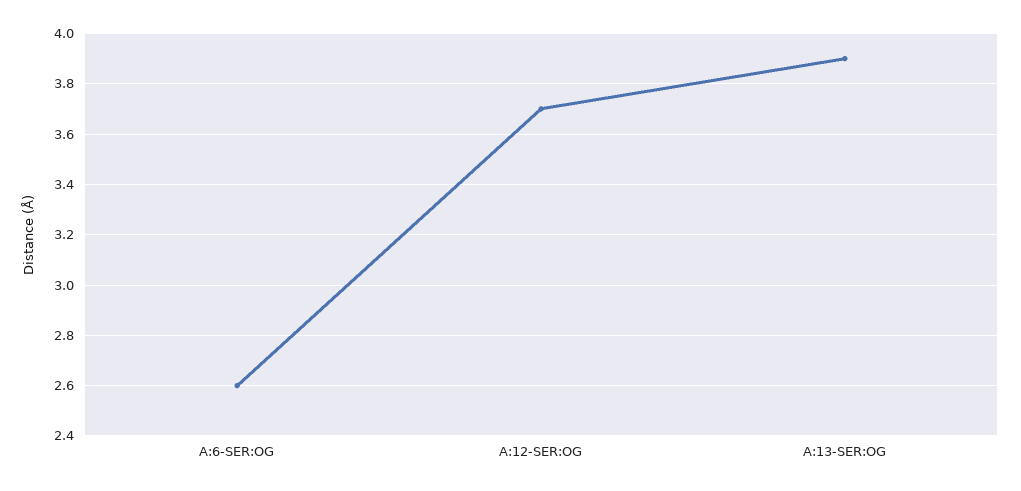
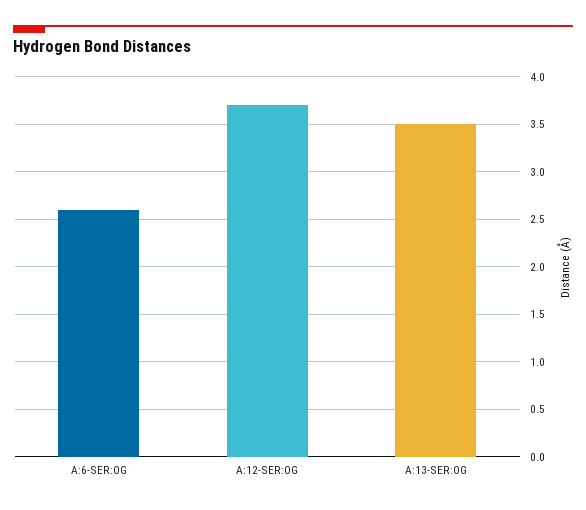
  {
    "A:6-SER:OG": 2.6,
    "A:12-SER:OG": 3.7,
-   "A:13-SER:OG": 3.9
+   "A:13-SER:OG": 3.5
  }

